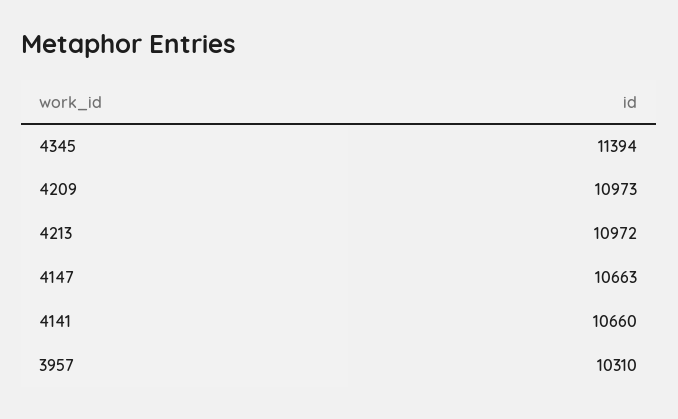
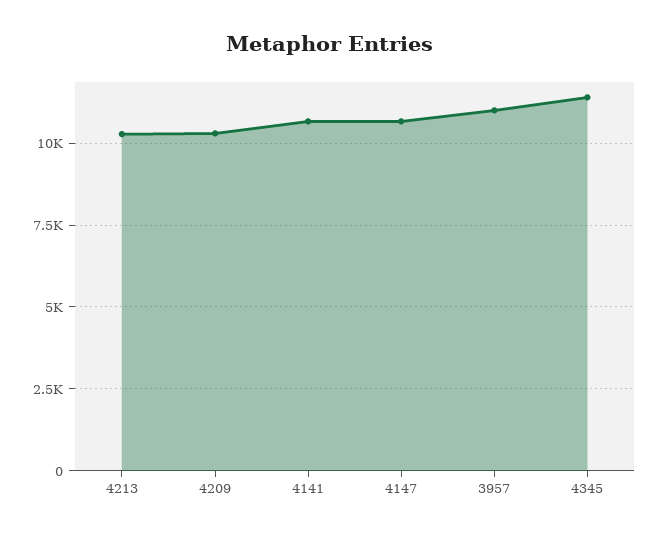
  {
    "4345": 11394,
-   "4209": 10973,
+   "4209": 10250,
-   "4213": 10972,
+   "4213": 10250,
    "4147": 10663,
    "4141": 10660,
-   "3957": 10310
+   "3957": 11000
  }

